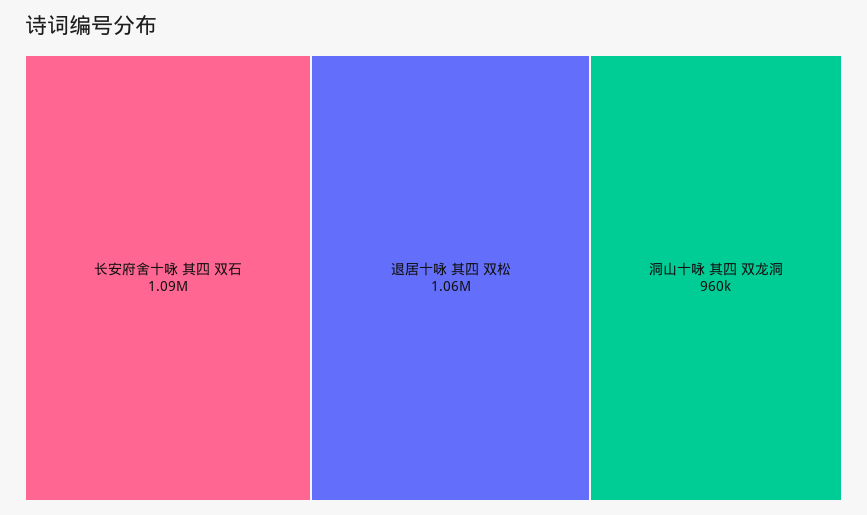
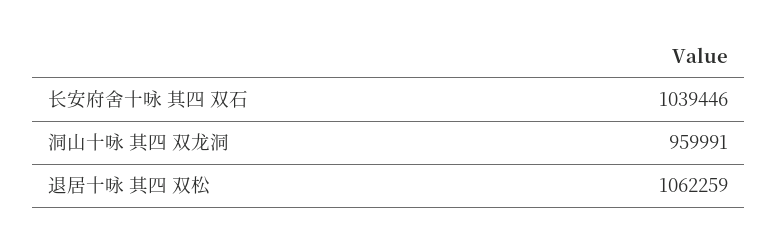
  {
-   "长安府舍十咏 其四 双石": 1090000,
+   "长安府舍十咏 其四 双石": 1039446,
    "退居十咏 其四 双松": 1062259,
    "洞山十咏 其四 双龙洞": 959991
  }

